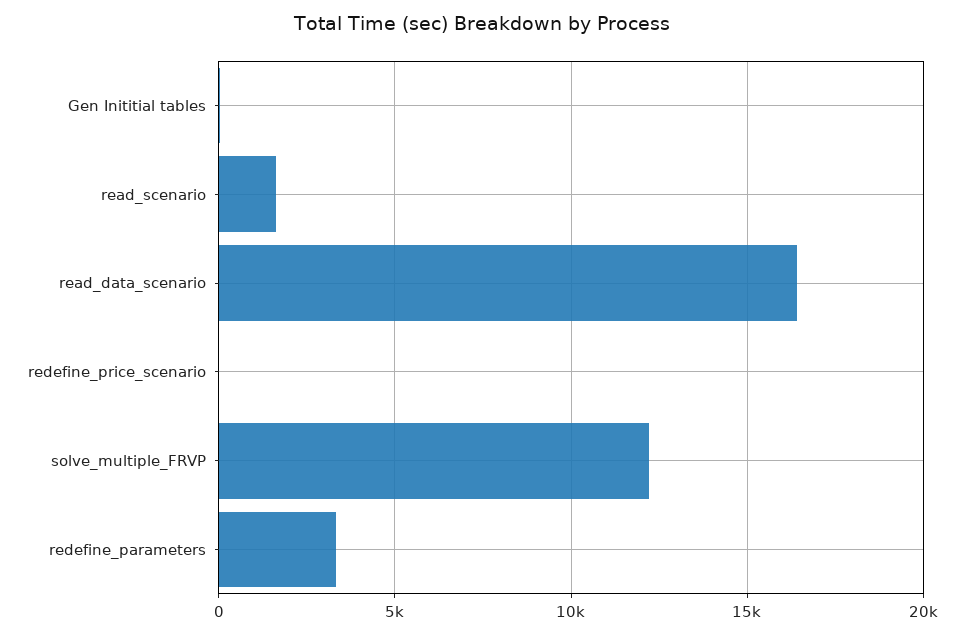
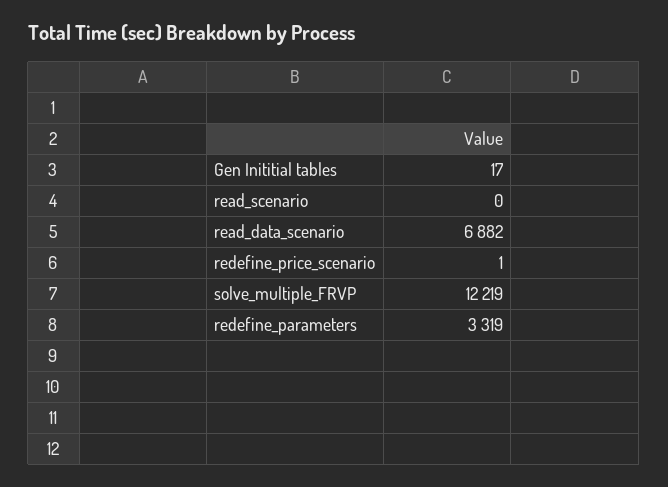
  {
    "Gen Inititial tables": 17,
-   "read_scenario": 1500,
+   "read_scenario": 0,
-   "read_data_scenario": 16500,
+   "read_data_scenario": 6882,
    "redefine_price_scenario": 1,
    "solve_multiple_FRVP": 12219,
    "redefine_parameters": 3319
  }

